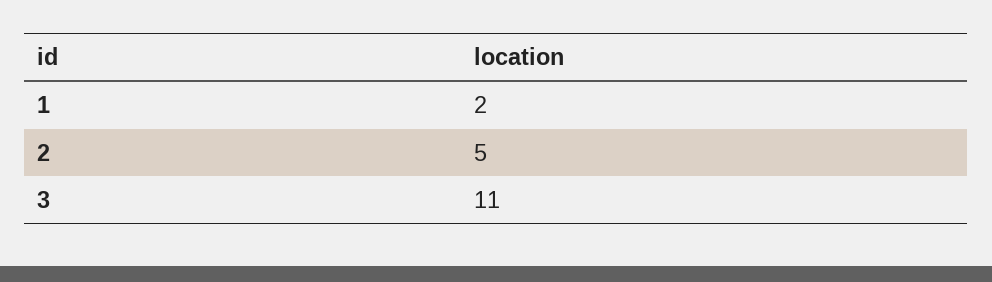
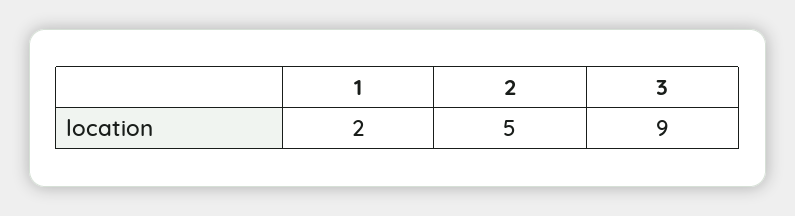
  {
    "1": 2,
    "2": 5,
-   "3": 11
+   "3": 9
  }

